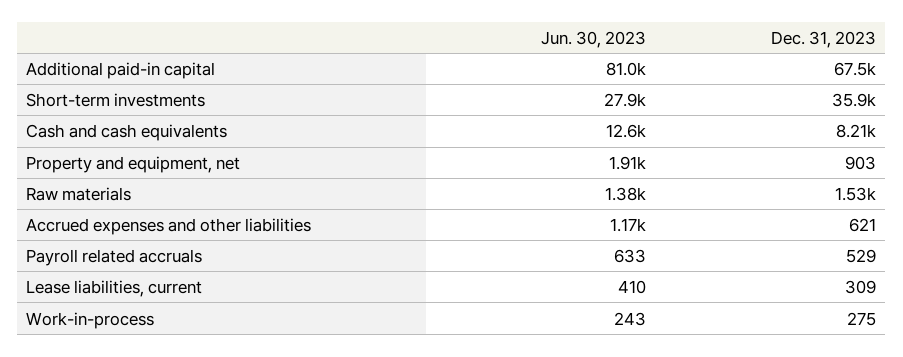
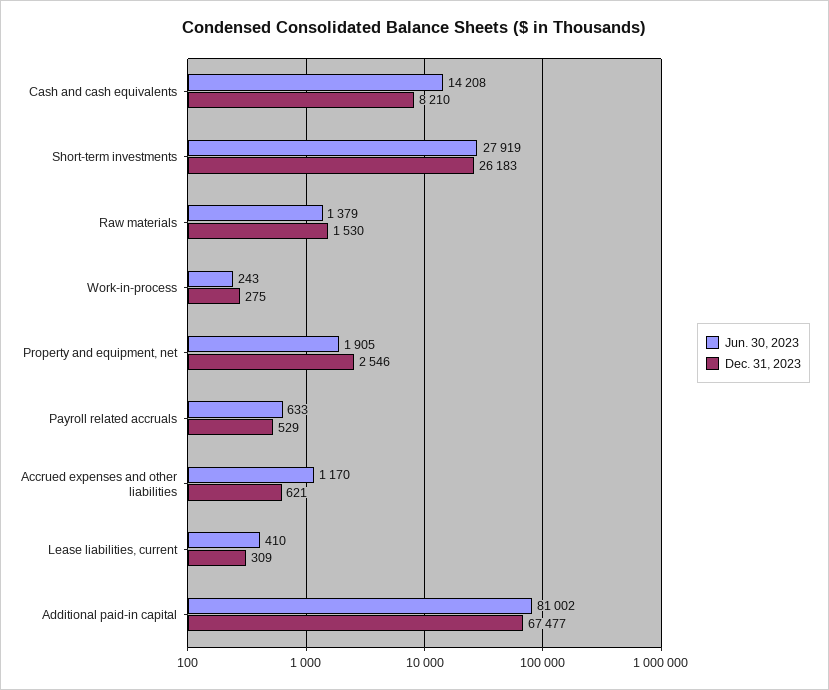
  {
    "Jun. 30, 2023": {
      "Additional paid-in capital": 81002,
      "Short-term investments": 27919,
-     "Cash and cash equivalents": 12600,
+     "Cash and cash equivalents": 14208,
      "Property and equipment, net": 1905,
      "Raw materials": 1379,
      "Accrued expenses and other liabilities": 1170,
      "Payroll related accruals": 633,
      "Lease liabilities, current": 410,
      "Work-in-process": 243
    },
    "Dec. 31, 2023": {
      "Additional paid-in capital": 67477,
-     "Short-term investments": 35900,
+     "Short-term investments": 26183,
      "Cash and cash equivalents": 8210,
-     "Property and equipment, net": 903,
+     "Property and equipment, net": 2546,
      "Raw materials": 1530,
      "Accrued expenses and other liabilities": 621,
      "Payroll related accruals": 529,
      "Lease liabilities, current": 309,
      "Work-in-process": 275
    }
  }

